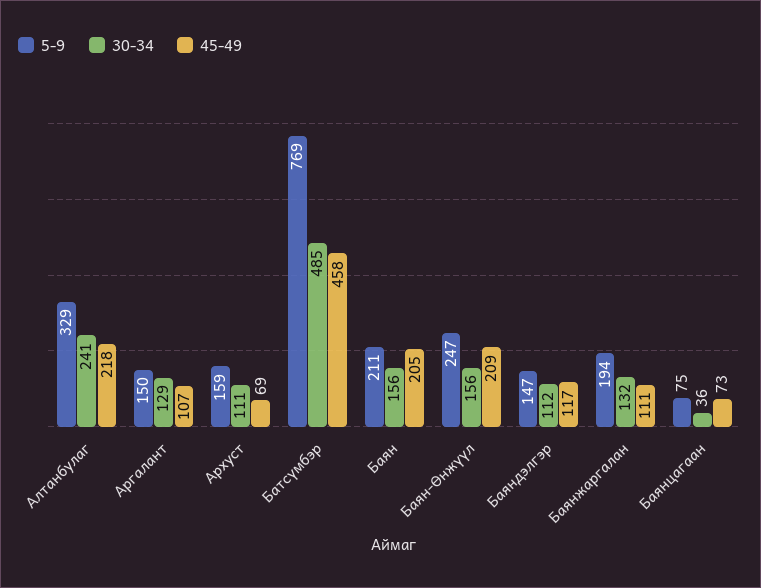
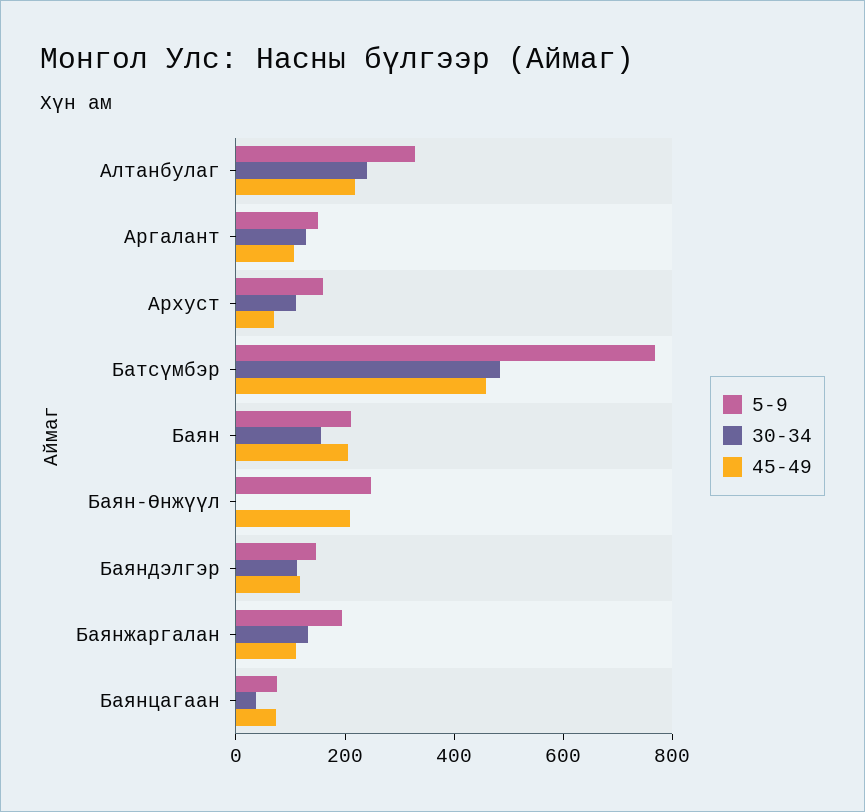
  {
    "5-9": {
      "Алтанбулаг": 329,
      "Аргалант": 150,
      "Архуст": 159,
      "Батсүмбэр": 769,
      "Баян": 211,
      "Баян-Өнжүүл": 247,
      "Баяндэлгэр": 147,
      "Баянжаргалан": 194,
      "Баянцагаан": 75
    },
    "30-34": {
      "Алтанбулаг": 241,
      "Аргалант": 129,
      "Архуст": 111,
      "Батсүмбэр": 485,
      "Баян": 156,
-     "Баян-Өнжүүл": 156,
+     "Баян-Өнжүүл": 0,
      "Баяндэлгэр": 112,
      "Баянжаргалан": 132,
      "Баянцагаан": 36
    },
    "45-49": {
      "Алтанбулаг": 218,
      "Аргалант": 107,
      "Архуст": 69,
      "Батсүмбэр": 458,
      "Баян": 205,
      "Баян-Өнжүүл": 209,
      "Баяндэлгэр": 117,
      "Баянжаргалан": 111,
      "Баянцагаан": 73
    }
  }

